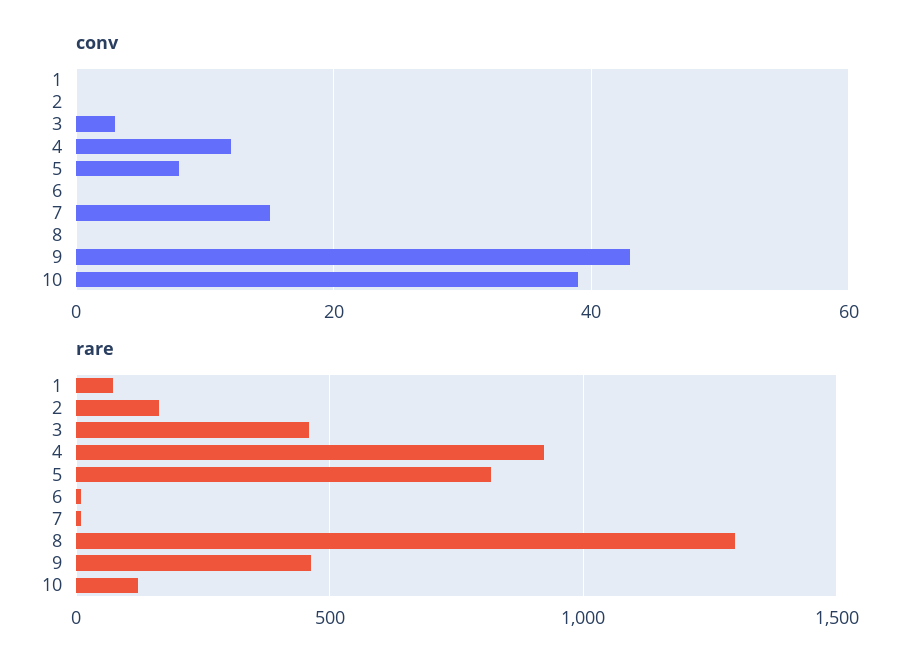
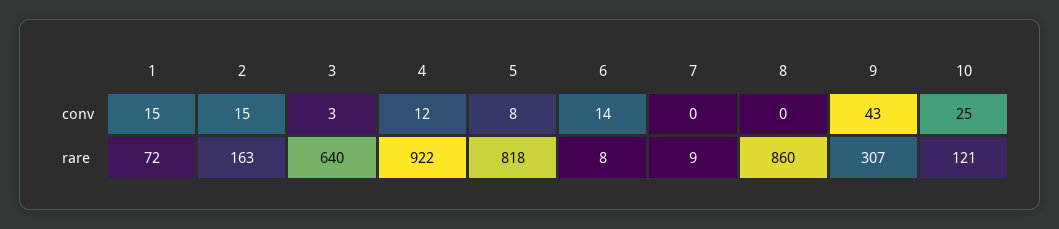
  {
    "conv": {
-     "1": 0,
+     "1": 15,
-     "2": 0,
+     "2": 15,
      "3": 3,
      "4": 12,
      "5": 8,
-     "6": 0,
+     "6": 14,
-     "7": 15,
+     "7": 0,
      "8": 0,
      "9": 43,
-     "10": 40
+     "10": 25
    },
    "rare": {
      "1": 72,
      "2": 163,
-     "3": 450,
+     "3": 640,
      "4": 922,
      "5": 818,
      "6": 8,
      "7": 9,
-     "8": 1300,
+     "8": 860,
-     "9": 450,
+     "9": 307,
      "10": 121
    }
  }

